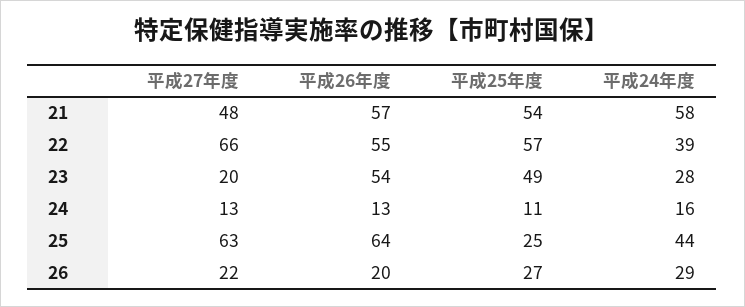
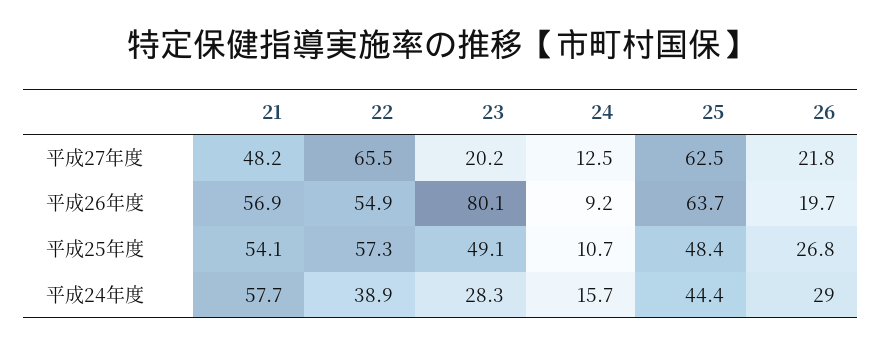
  {
    "平成27年度": {
      "21": 48.2,
      "22": 65.5,
      "23": 20.2,
      "24": 12.5,
      "25": 62.5,
      "26": 21.8
    },
    "平成26年度": {
      "21": 56.9,
      "22": 54.9,
-     "23": 54,
+     "23": 80.1,
-     "24": 13,
+     "24": 9.2,
      "25": 63.7,
      "26": 19.7
    },
    "平成25年度": {
      "21": 54.1,
      "22": 57.3,
      "23": 49.1,
      "24": 10.7,
-     "25": 25,
+     "25": 48.4,
      "26": 26.8
    },
    "平成24年度": {
      "21": 57.7,
      "22": 38.9,
      "23": 28.3,
      "24": 15.7,
      "25": 44.4,
      "26": 29
    }
  }

